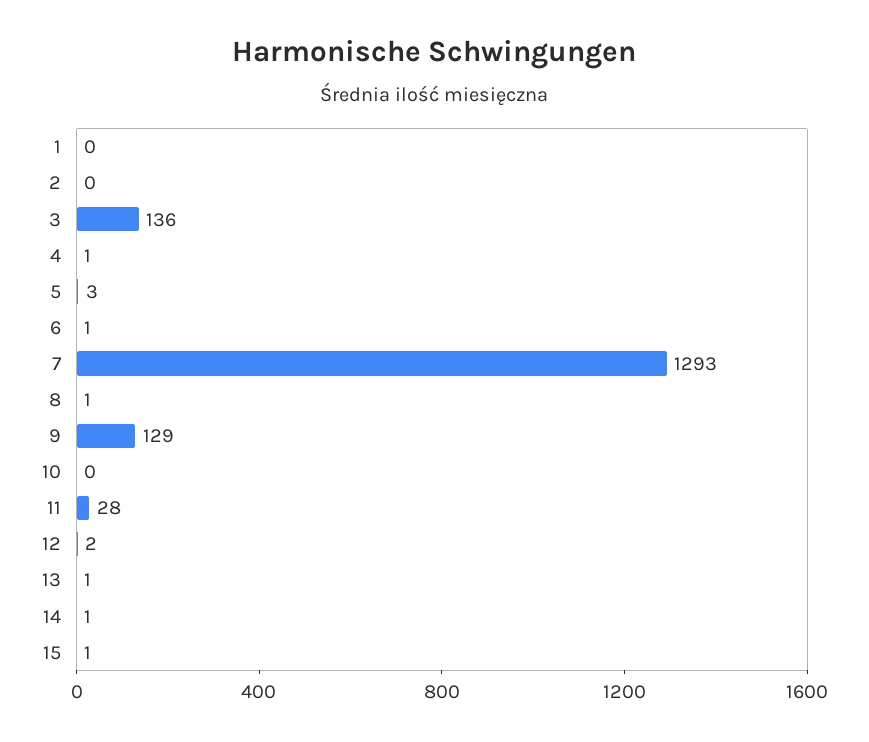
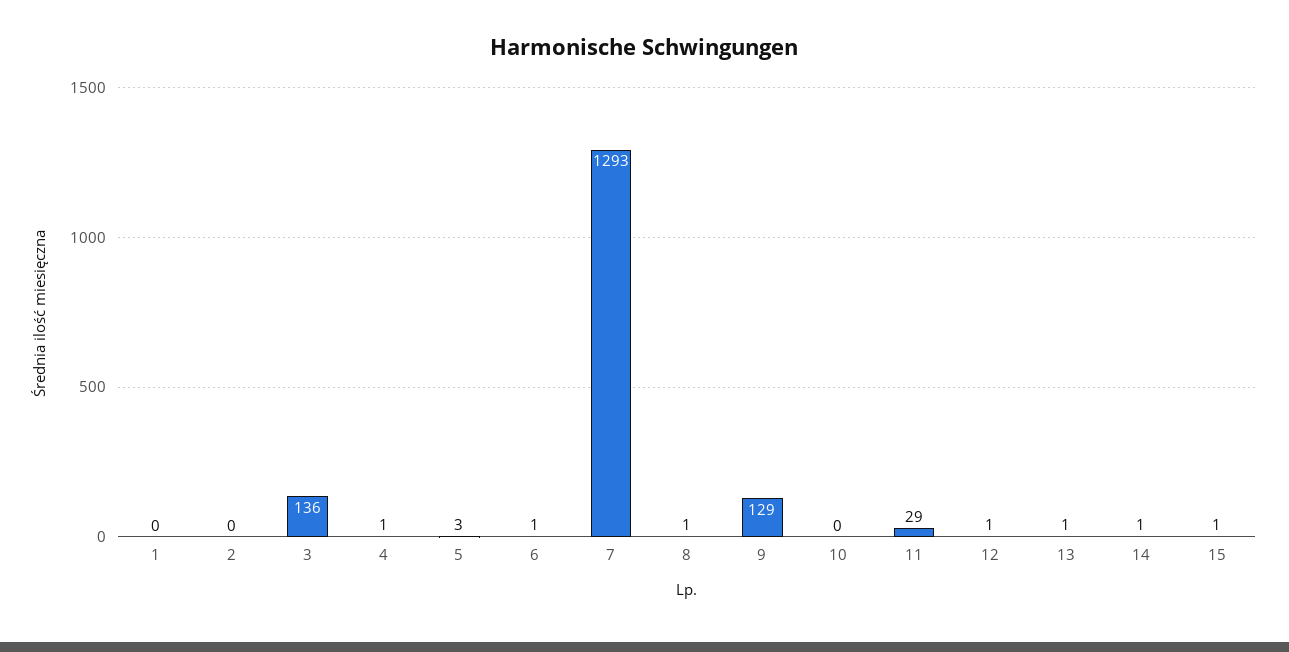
  {
    "1": 0,
    "2": 0,
    "3": 136,
    "4": 1,
    "5": 3,
    "6": 1,
    "7": 1293,
    "8": 1,
    "9": 129,
    "10": 0,
-   "11": 28,
+   "11": 29,
-   "12": 2,
+   "12": 1,
    "13": 1,
    "14": 1,
    "15": 1
  }

